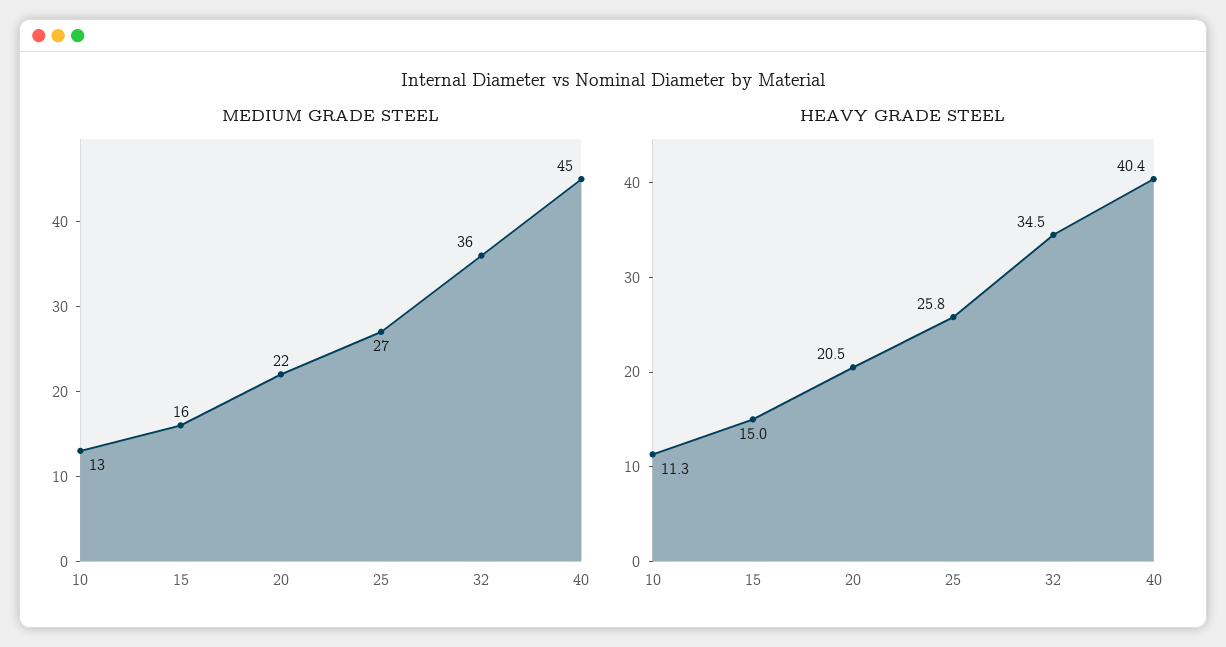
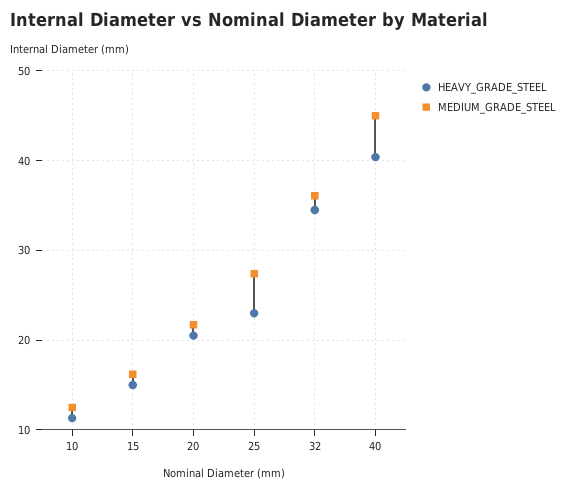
  {
    "MEDIUM GRADE STEEL": {
      "10": 13,
      "15": 16,
      "20": 22,
      "25": 27,
      "32": 36,
      "40": 45
    },
    "HEAVY GRADE STEEL": {
      "10": 11.3,
      "15": 15,
      "20": 20.5,
-     "25": 25.8,
+     "25": 23,
      "32": 34.5,
      "40": 40.4
    }
  }

